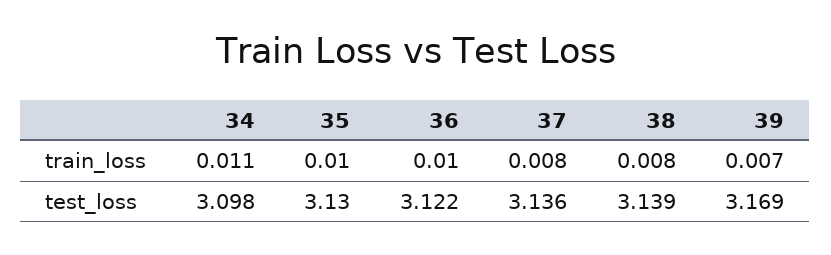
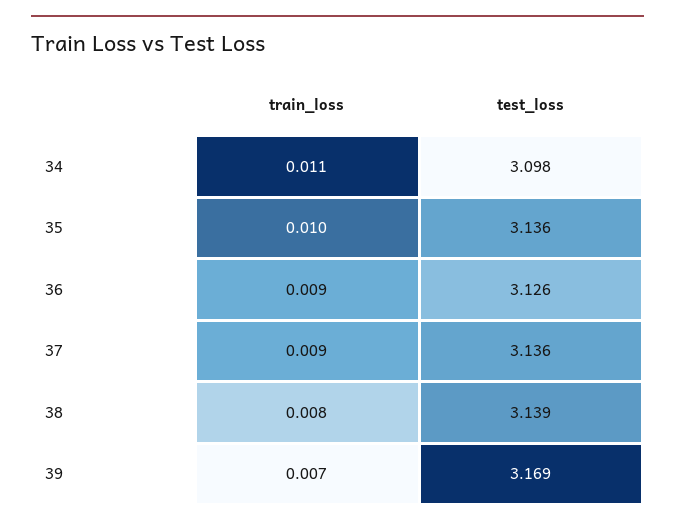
  {
    "34": {
      "train_loss": 0.011,
      "test_loss": 3.098
    },
    "35": {
      "train_loss": 0.01,
-     "test_loss": 3.13
+     "test_loss": 3.136
    },
    "36": {
-     "train_loss": 0.01,
+     "train_loss": 0.009,
-     "test_loss": 3.122
+     "test_loss": 3.126
    },
    "37": {
-     "train_loss": 0.008,
+     "train_loss": 0.009,
      "test_loss": 3.136
    },
    "38": {
      "train_loss": 0.008,
      "test_loss": 3.139
    },
    "39": {
      "train_loss": 0.007,
      "test_loss": 3.169
    }
  }

